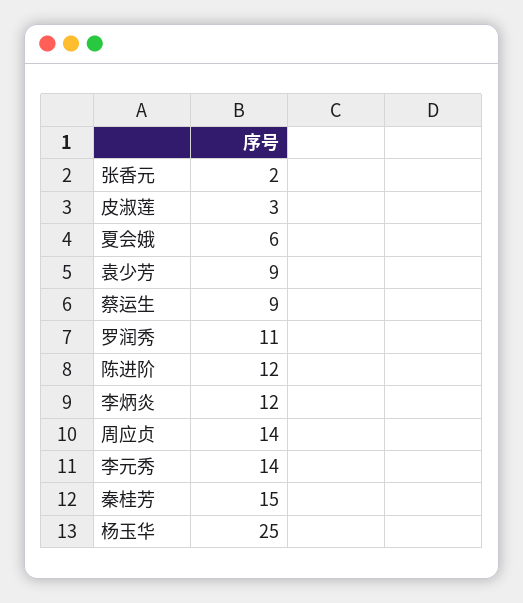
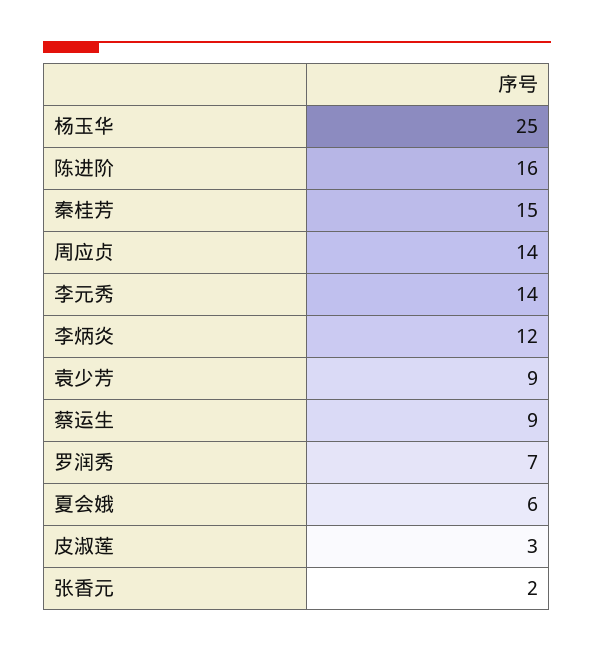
  {
    "张香元": 2,
    "皮淑莲": 3,
    "夏会娥": 6,
    "袁少芳": 9,
    "蔡运生": 9,
-   "罗润秀": 11,
+   "罗润秀": 7,
-   "陈进阶": 12,
+   "陈进阶": 16,
    "李炳炎": 12,
    "周应贞": 14,
    "李元秀": 14,
    "秦桂芳": 15,
    "杨玉华": 25
  }

